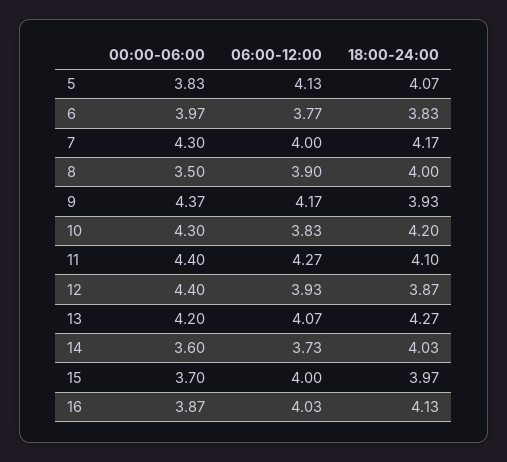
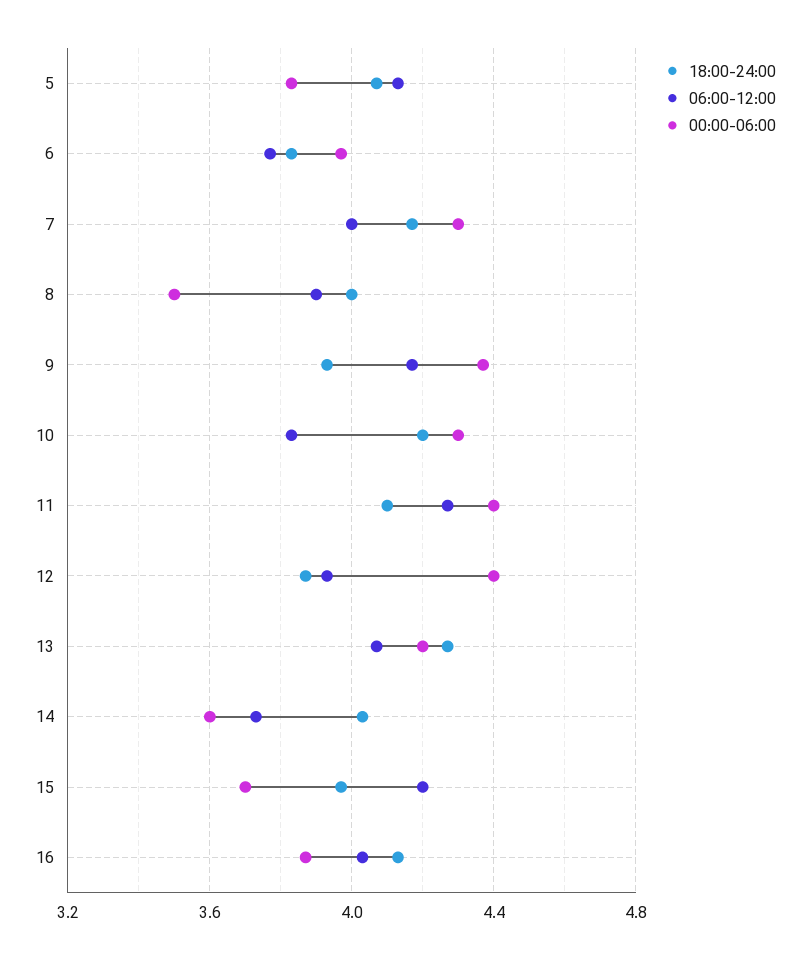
  {
    "00:00-06:00": {
      "5": 3.83,
      "6": 3.97,
      "7": 4.3,
      "8": 3.5,
      "9": 4.37,
      "10": 4.3,
      "11": 4.4,
      "12": 4.4,
      "13": 4.2,
      "14": 3.6,
      "15": 3.7,
      "16": 3.87
    },
    "06:00-12:00": {
      "5": 4.13,
      "6": 3.77,
      "7": 4,
      "8": 3.9,
      "9": 4.17,
      "10": 3.83,
      "11": 4.27,
      "12": 3.93,
      "13": 4.07,
      "14": 3.73,
-     "15": 4,
+     "15": 4.2,
      "16": 4.03
    },
    "18:00-24:00": {
      "5": 4.07,
      "6": 3.83,
      "7": 4.17,
      "8": 4,
      "9": 3.93,
      "10": 4.2,
      "11": 4.1,
      "12": 3.87,
      "13": 4.27,
      "14": 4.03,
      "15": 3.97,
      "16": 4.13
    }
  }

